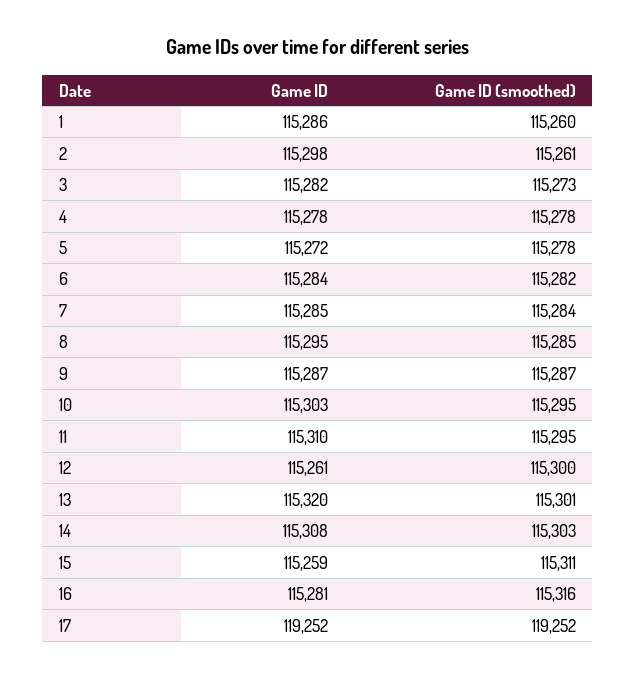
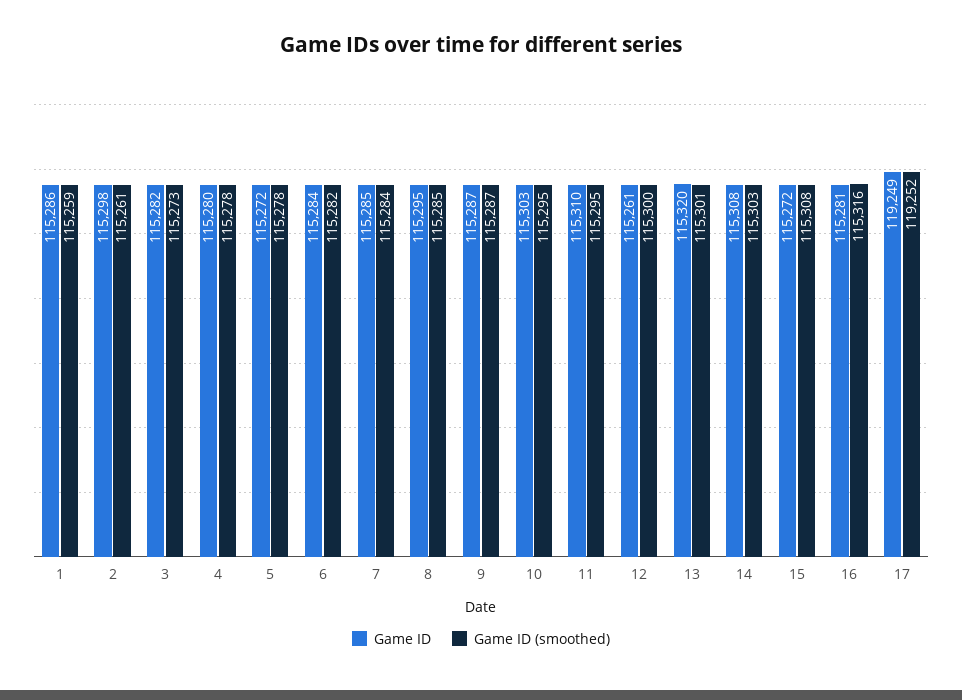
  {
    "Game ID": {
      "1": 115286,
      "2": 115298,
      "3": 115282,
-     "4": 115278,
+     "4": 115280,
      "5": 115272,
      "6": 115284,
      "7": 115285,
      "8": 115295,
      "9": 115287,
      "10": 115303,
      "11": 115310,
      "12": 115261,
      "13": 115320,
      "14": 115308,
-     "15": 115259,
+     "15": 115272,
      "16": 115281,
-     "17": 119252
+     "17": 119249
    },
    "Game ID (smoothed)": {
-     "1": 115260,
+     "1": 115259,
      "2": 115261,
      "3": 115273,
      "4": 115278,
      "5": 115278,
      "6": 115282,
      "7": 115284,
      "8": 115285,
      "9": 115287,
      "10": 115295,
      "11": 115295,
      "12": 115300,
      "13": 115301,
      "14": 115303,
-     "15": 115311,
+     "15": 115308,
      "16": 115316,
      "17": 119252
    }
  }

